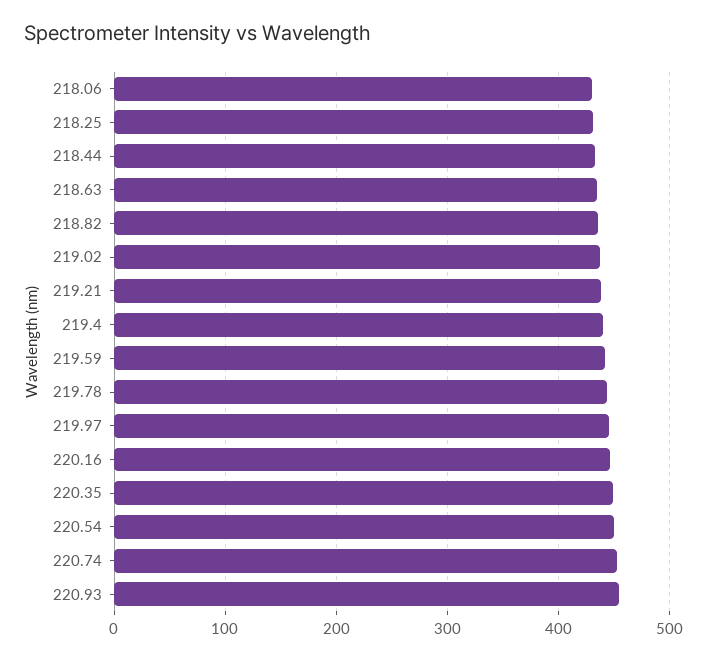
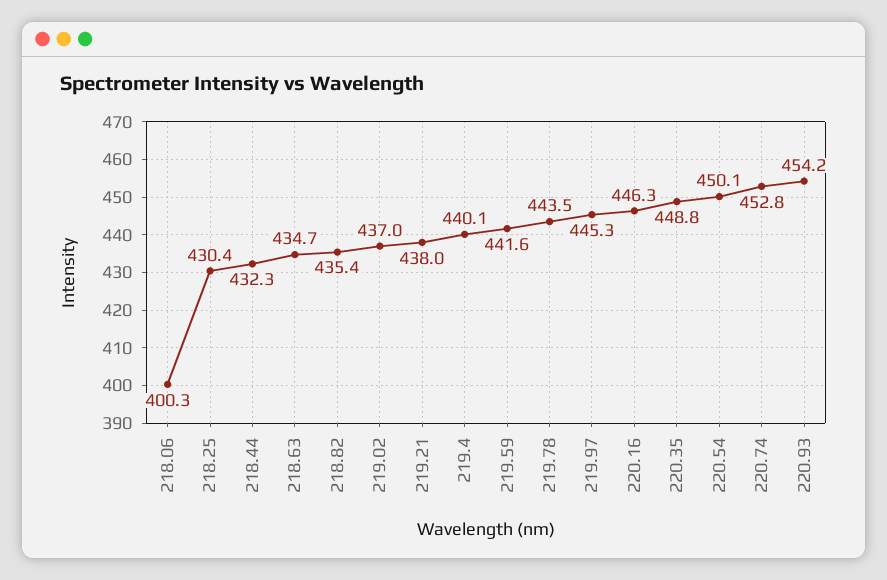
  {
-   "218.06": 430,
+   "218.06": 400.3,
    "218.25": 430.4,
    "218.44": 432.3,
    "218.63": 434.7,
    "218.82": 435.4,
    "219.02": 437,
    "219.21": 438,
    "219.4": 440.1,
    "219.59": 441.6,
    "219.78": 443.5,
    "219.97": 445.3,
    "220.16": 446.3,
    "220.35": 448.8,
    "220.54": 450.1,
    "220.74": 452.8,
    "220.93": 454.2
  }

